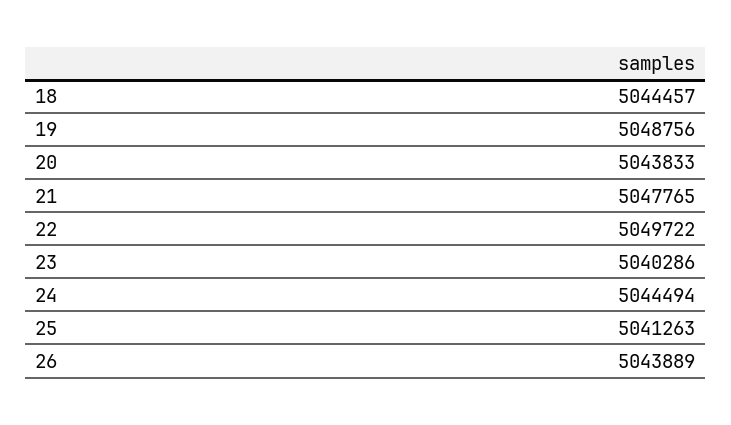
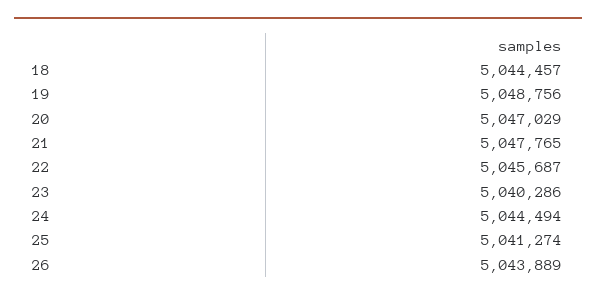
  {
    "18": 5044457,
    "19": 5048756,
-   "20": 5043833,
+   "20": 5047029,
    "21": 5047765,
-   "22": 5049722,
+   "22": 5045687,
    "23": 5040286,
    "24": 5044494,
-   "25": 5041263,
+   "25": 5041274,
    "26": 5043889
  }

